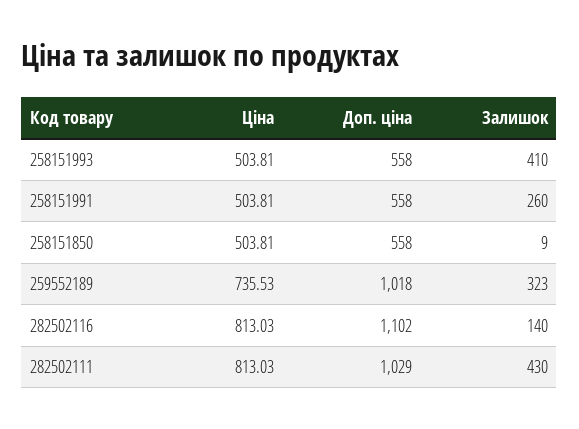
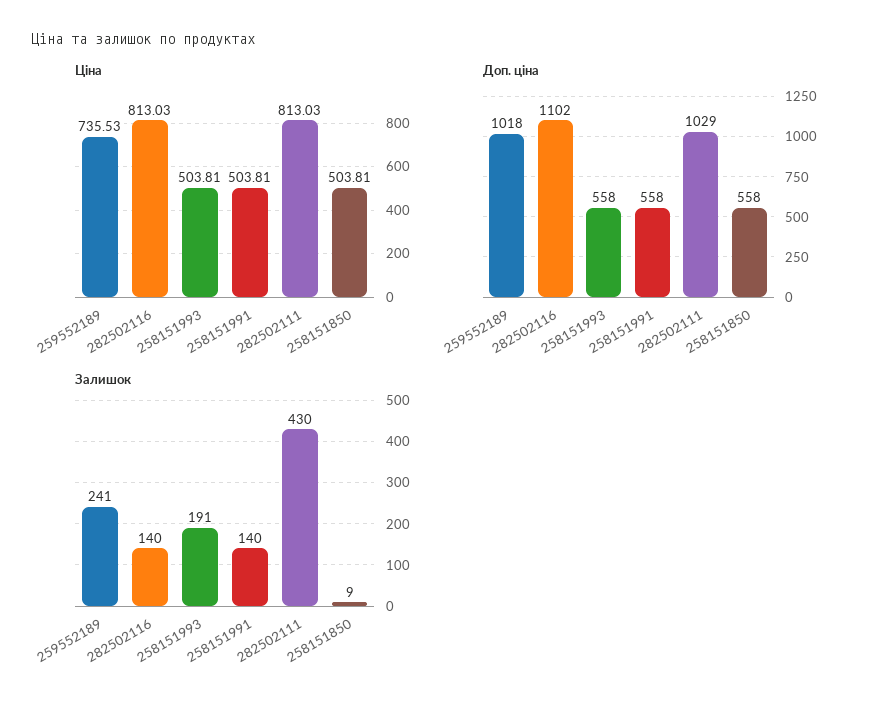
  {
    "Ціна": {
      "258151993": 503.81,
      "258151991": 503.81,
      "258151850": 503.81,
      "259552189": 735.53,
      "282502116": 813.03,
      "282502111": 813.03
    },
    "Доп. ціна": {
      "258151993": 558,
      "258151991": 558,
      "258151850": 558,
      "259552189": 1018,
      "282502116": 1102,
      "282502111": 1029
    },
    "Залишок": {
-     "258151993": 410,
+     "258151993": 191,
-     "258151991": 260,
+     "258151991": 140,
      "258151850": 9,
-     "259552189": 323,
+     "259552189": 241,
      "282502116": 140,
      "282502111": 430
    }
  }

